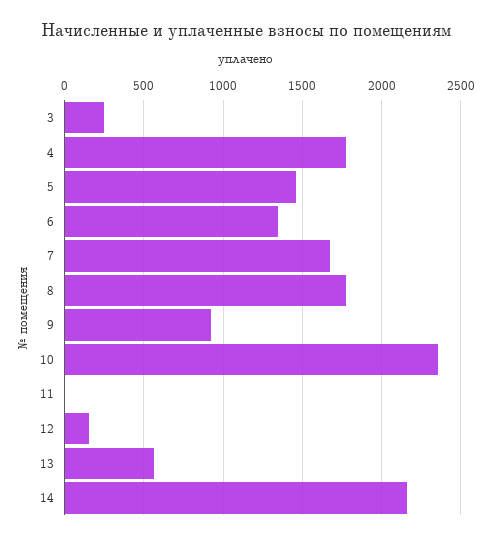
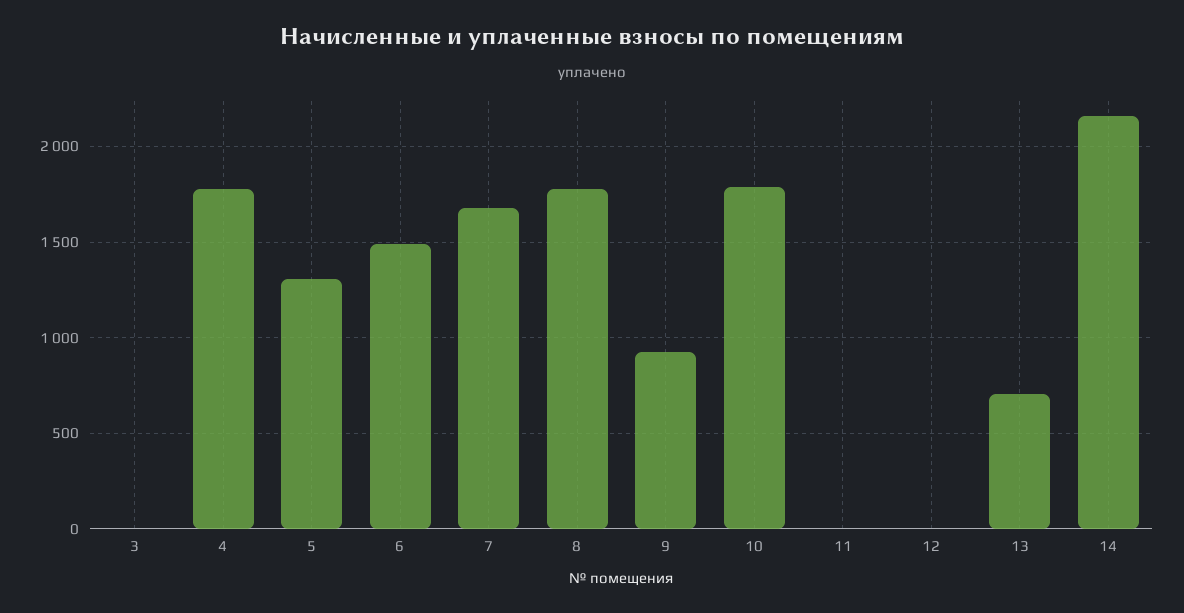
  {
-   "3": 250,
+   "3": 0,
    "4": 1800,
-   "5": 1450,
+   "5": 1300,
-   "6": 1350,
+   "6": 1500,
    "7": 1700,
    "8": 1800,
    "9": 950,
-   "10": 2350,
+   "10": 1800,
    "11": 0,
-   "12": 150,
+   "12": 0,
-   "13": 550,
+   "13": 700,
    "14": 2150
  }

